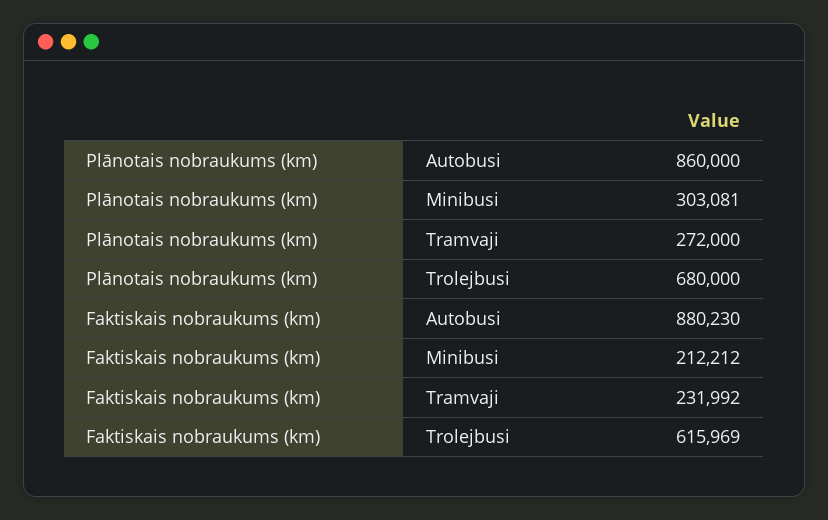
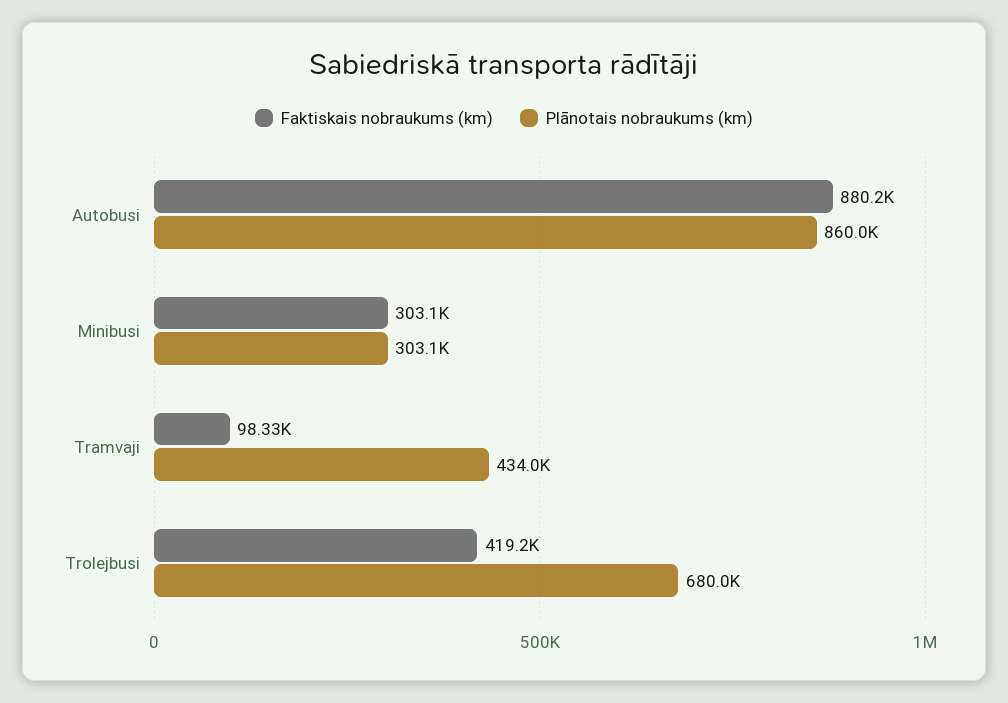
  {
    "Plānotais nobraukums (km)": {
      "Autobusi": 860000,
      "Minibusi": 303081,
-     "Tramvaji": 272000,
+     "Tramvaji": 434000,
      "Trolejbusi": 680000
    },
    "Faktiskais nobraukums (km)": {
      "Autobusi": 880230,
-     "Minibusi": 212212,
+     "Minibusi": 303100,
-     "Tramvaji": 231992,
+     "Tramvaji": 98330,
-     "Trolejbusi": 615969
+     "Trolejbusi": 419200
    }
  }

